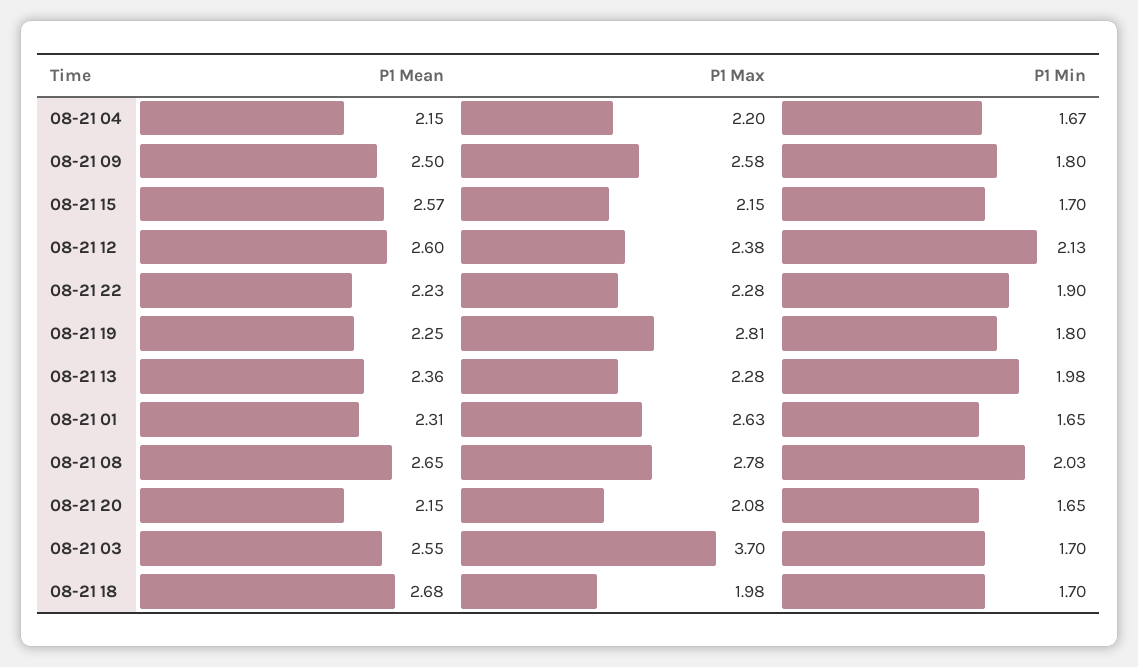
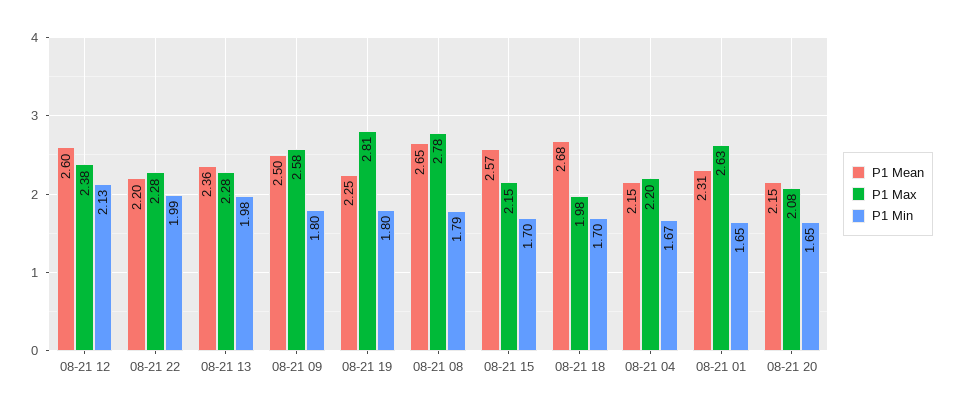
  {
    "P1 Mean": {
      "08-21 04": 2.15,
      "08-21 09": 2.5,
      "08-21 15": 2.57,
      "08-21 12": 2.6,
-     "08-21 22": 2.23,
+     "08-21 22": 2.2,
      "08-21 19": 2.25,
      "08-21 13": 2.36,
      "08-21 01": 2.31,
      "08-21 08": 2.65,
      "08-21 20": 2.15,
-     "08-21 03": 2.55,
      "08-21 18": 2.68
    },
    "P1 Max": {
      "08-21 04": 2.2,
      "08-21 09": 2.58,
      "08-21 15": 2.15,
      "08-21 12": 2.38,
      "08-21 22": 2.28,
      "08-21 19": 2.81,
      "08-21 13": 2.28,
      "08-21 01": 2.63,
      "08-21 08": 2.78,
      "08-21 20": 2.08,
-     "08-21 03": 3.7,
      "08-21 18": 1.98
    },
    "P1 Min": {
      "08-21 04": 1.67,
      "08-21 09": 1.8,
      "08-21 15": 1.7,
      "08-21 12": 2.13,
-     "08-21 22": 1.9,
+     "08-21 22": 1.99,
      "08-21 19": 1.8,
      "08-21 13": 1.98,
      "08-21 01": 1.65,
-     "08-21 08": 2.03,
+     "08-21 08": 1.79,
      "08-21 20": 1.65,
-     "08-21 03": 1.7,
      "08-21 18": 1.7
    }
  }

